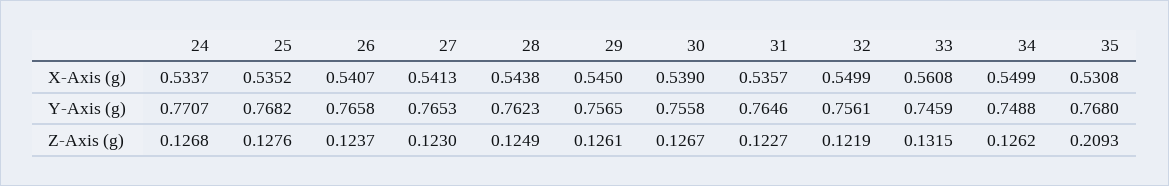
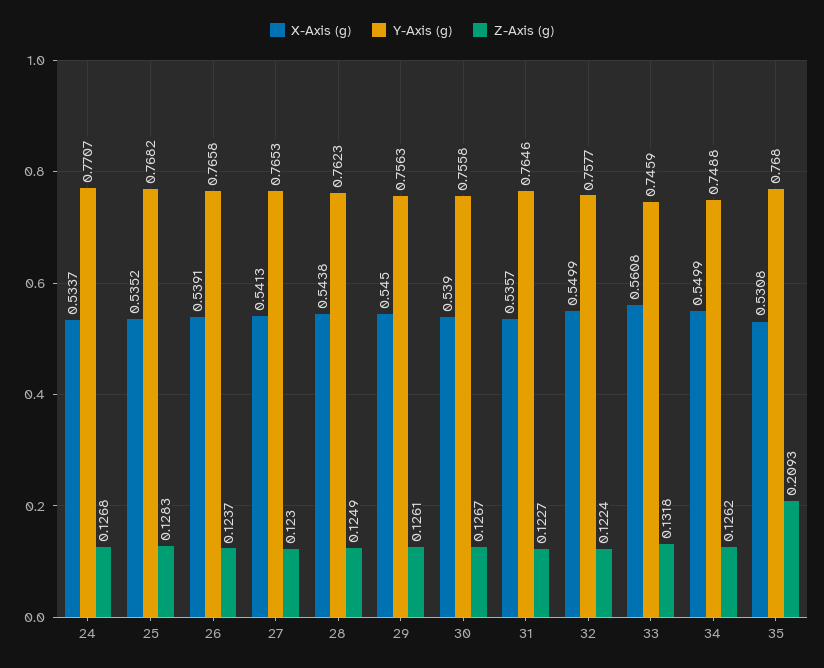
  {
    "X-Axis (g)": {
      "24": 0.5337,
      "25": 0.5352,
-     "26": 0.5407,
+     "26": 0.5391,
      "27": 0.5413,
      "28": 0.5438,
      "29": 0.545,
      "30": 0.539,
      "31": 0.5357,
      "32": 0.5499,
      "33": 0.5608,
      "34": 0.5499,
      "35": 0.5308
    },
    "Y-Axis (g)": {
      "24": 0.7707,
      "25": 0.7682,
      "26": 0.7658,
      "27": 0.7653,
      "28": 0.7623,
-     "29": 0.7565,
+     "29": 0.7563,
      "30": 0.7558,
      "31": 0.7646,
-     "32": 0.7561,
+     "32": 0.7577,
      "33": 0.7459,
      "34": 0.7488,
      "35": 0.768
    },
    "Z-Axis (g)": {
      "24": 0.1268,
-     "25": 0.1276,
+     "25": 0.1283,
      "26": 0.1237,
      "27": 0.123,
      "28": 0.1249,
      "29": 0.1261,
      "30": 0.1267,
      "31": 0.1227,
-     "32": 0.1219,
+     "32": 0.1224,
-     "33": 0.1315,
+     "33": 0.1318,
      "34": 0.1262,
      "35": 0.2093
    }
  }

